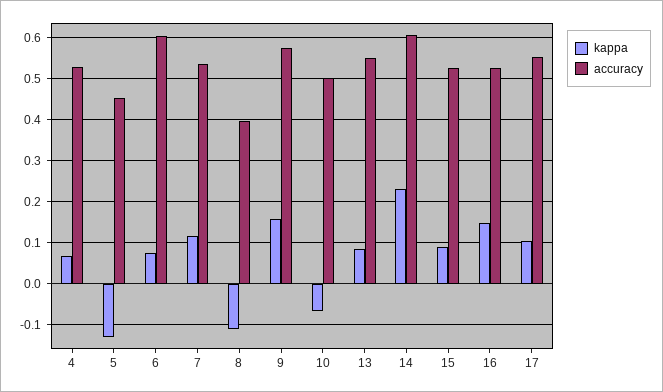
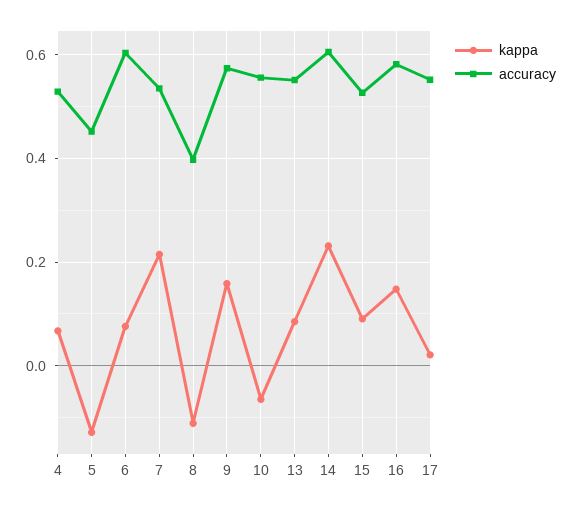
  {
    "kappa": {
      "4": 0.06,
      "5": -0.12,
      "6": 0.08,
-     "7": 0.12,
+     "7": 0.22,
      "8": -0.12,
      "9": 0.16,
      "10": -0.06,
      "13": 0.08,
      "14": 0.24,
      "15": 0.1,
      "16": 0.14,
-     "17": 0.1
+     "17": 0.02
    },
    "accuracy": {
      "4": 0.52,
      "5": 0.46,
      "6": 0.6,
      "7": 0.54,
      "8": 0.4,
      "9": 0.58,
-     "10": 0.5,
+     "10": 0.56,
      "13": 0.56,
      "14": 0.6,
      "15": 0.52,
-     "16": 0.52,
+     "16": 0.58,
      "17": 0.56
    }
  }

